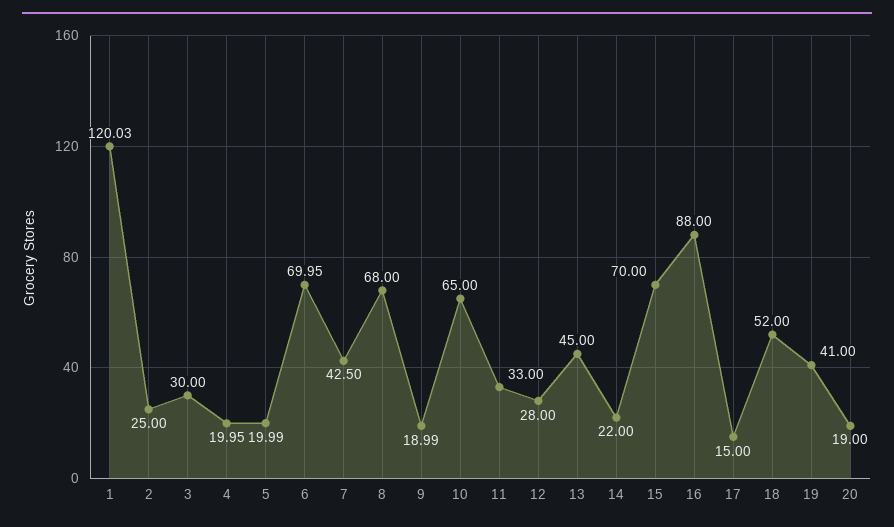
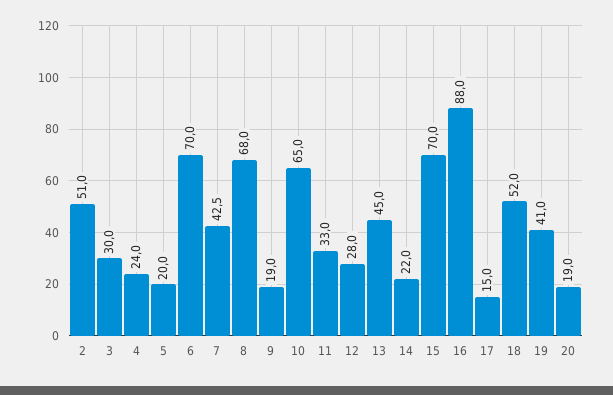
  {
-   "1": 120.03,
-   "2": 25,
+   "2": 51,
    "3": 30,
-   "4": 19.95,
+   "4": 24,
    "5": 19.99,
    "6": 69.95,
    "7": 42.5,
    "8": 68,
    "9": 18.99,
    "10": 65,
    "11": 33,
    "12": 28,
    "13": 45,
    "14": 22,
    "15": 70,
    "16": 88,
    "17": 15,
    "18": 52,
    "19": 41,
    "20": 19
  }

